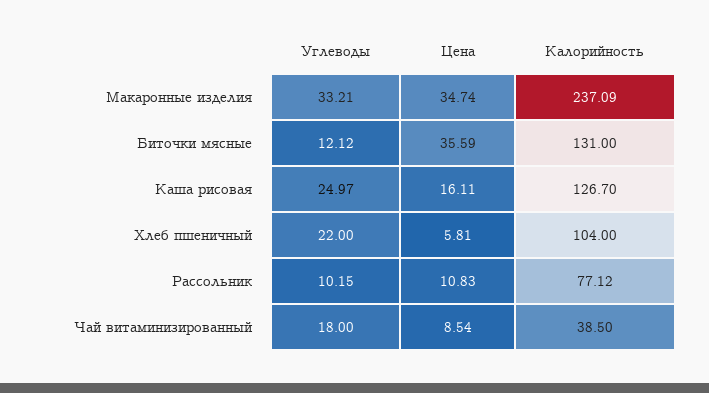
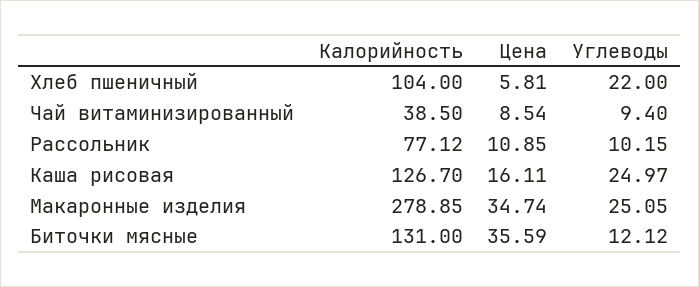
  {
    "Углеводы": {
-     "Макаронные изделия": 33.21,
+     "Макаронные изделия": 25.05,
      "Биточки мясные": 12.12,
      "Каша рисовая": 24.97,
      "Хлеб пшеничный": 22,
      "Рассольник": 10.15,
-     "Чай витаминизированный": 18
+     "Чай витаминизированный": 9.4
    },
    "Цена": {
      "Макаронные изделия": 34.74,
      "Биточки мясные": 35.59,
      "Каша рисовая": 16.11,
      "Хлеб пшеничный": 5.81,
-     "Рассольник": 10.83,
+     "Рассольник": 10.85,
      "Чай витаминизированный": 8.54
    },
    "Калорийность": {
-     "Макаронные изделия": 237.09,
+     "Макаронные изделия": 278.85,
      "Биточки мясные": 131,
      "Каша рисовая": 126.7,
      "Хлеб пшеничный": 104,
      "Рассольник": 77.12,
      "Чай витаминизированный": 38.5
    }
  }

